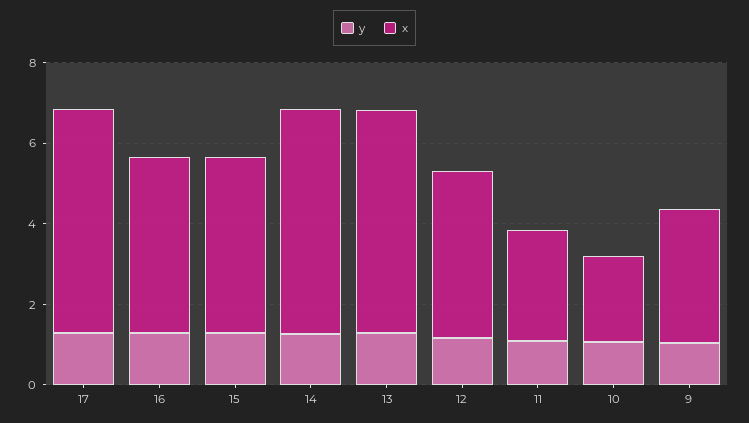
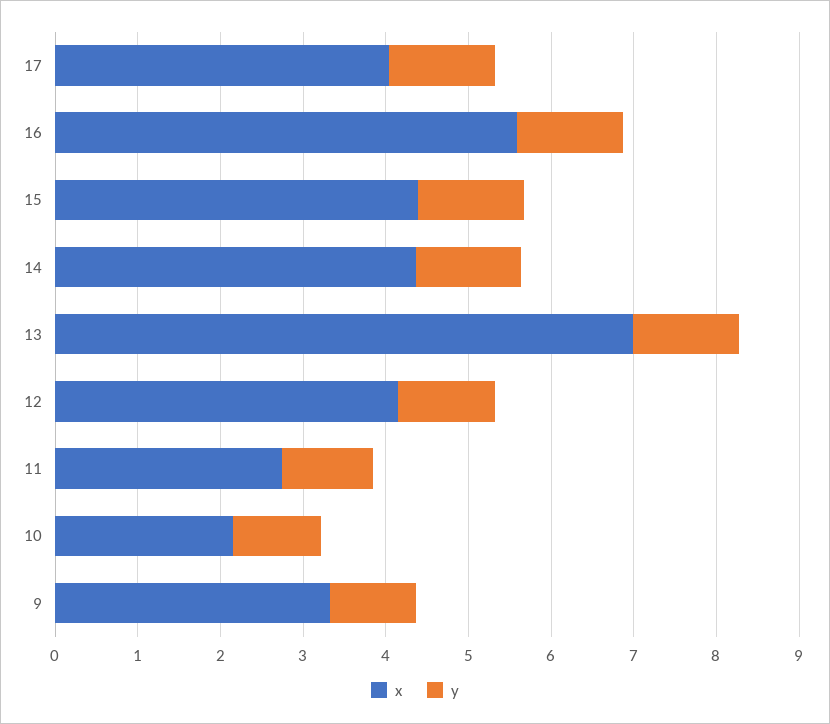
  {
    "y": {
      "17": 1.2,
      "16": 1.2,
      "15": 1.2,
      "14": 1.2,
      "13": 1.2,
      "12": 1.2,
      "11": 1.2,
      "10": 1,
      "9": 1
    },
    "x": {
-     "17": 5.5,
+     "17": 4,
-     "16": 4.5,
+     "16": 5.6,
      "15": 4.4,
-     "14": 5.5,
+     "14": 4.4,
-     "13": 5.5,
+     "13": 7,
      "12": 4.2,
      "11": 2.8,
      "10": 2.2,
      "9": 3.4
    }
  }

